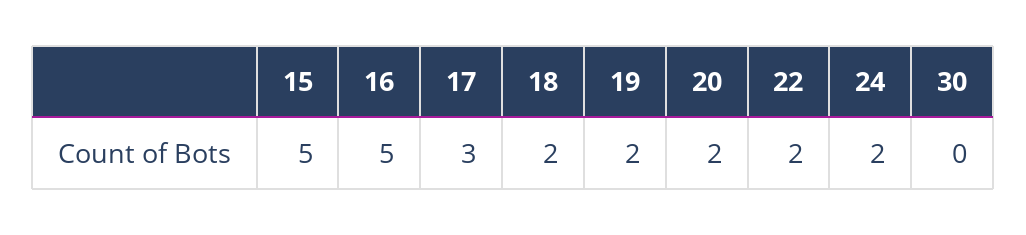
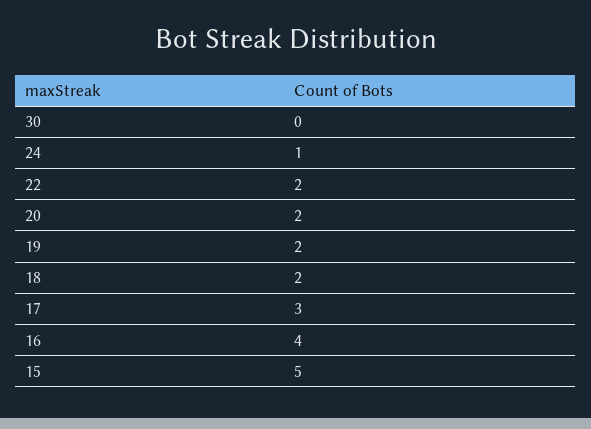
  {
    "15": 5,
-   "16": 5,
+   "16": 4,
    "17": 3,
    "18": 2,
    "19": 2,
    "20": 2,
    "22": 2,
-   "24": 2,
+   "24": 1,
    "30": 0
  }

